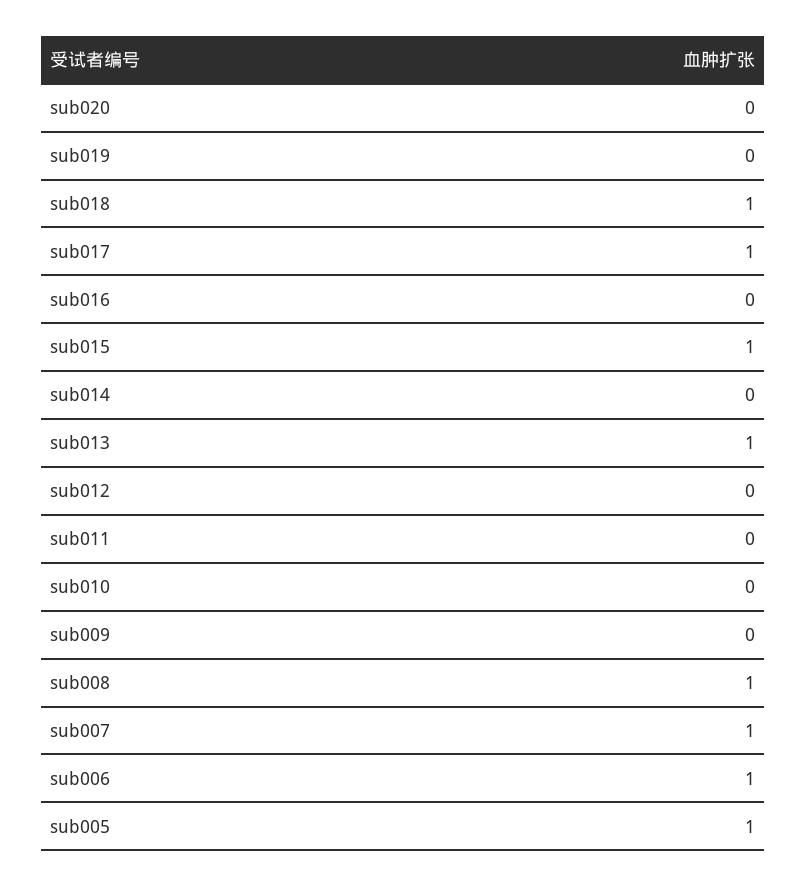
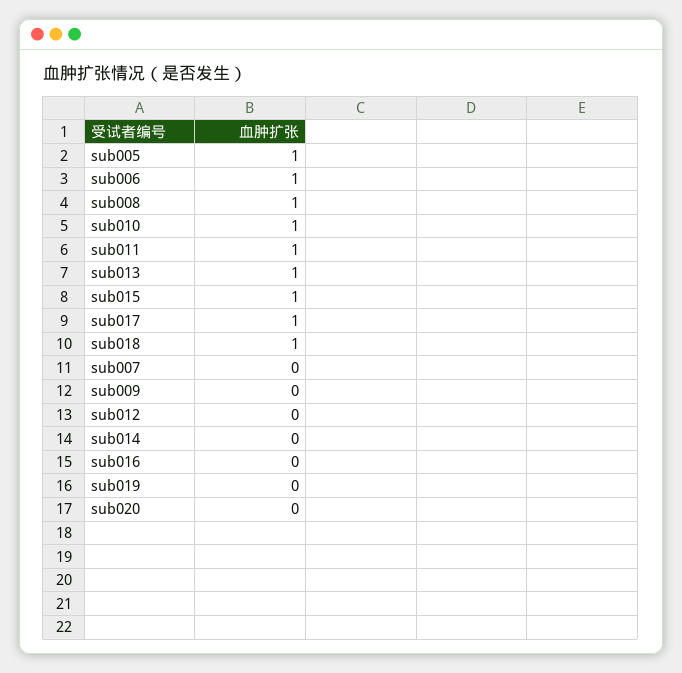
  {
    "sub020": 0,
    "sub019": 0,
    "sub018": 1,
    "sub017": 1,
    "sub016": 0,
    "sub015": 1,
    "sub014": 0,
    "sub013": 1,
    "sub012": 0,
-   "sub011": 0,
+   "sub011": 1,
-   "sub010": 0,
+   "sub010": 1,
    "sub009": 0,
    "sub008": 1,
-   "sub007": 1,
+   "sub007": 0,
    "sub006": 1,
    "sub005": 1
  }

